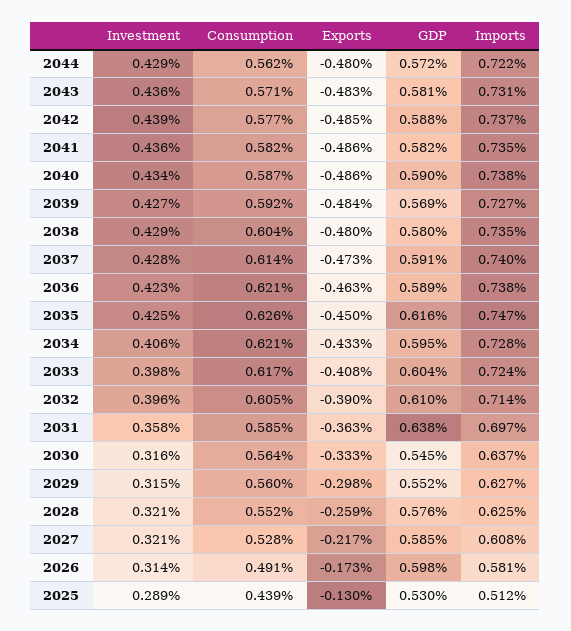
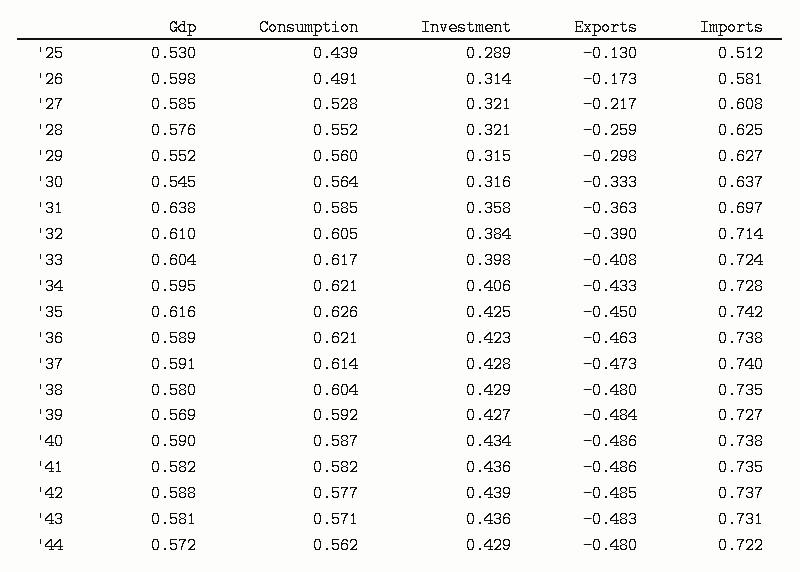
  {
    "Investment": {
      "2044": 0.429,
      "2043": 0.436,
      "2042": 0.439,
      "2041": 0.436,
      "2040": 0.434,
      "2039": 0.427,
      "2038": 0.429,
      "2037": 0.428,
      "2036": 0.423,
      "2035": 0.425,
      "2034": 0.406,
      "2033": 0.398,
-     "2032": 0.396,
+     "2032": 0.384,
      "2031": 0.358,
      "2030": 0.316,
      "2029": 0.315,
      "2028": 0.321,
      "2027": 0.321,
      "2026": 0.314,
      "2025": 0.289
    },
    "Consumption": {
      "2044": 0.562,
      "2043": 0.571,
      "2042": 0.577,
      "2041": 0.582,
      "2040": 0.587,
      "2039": 0.592,
      "2038": 0.604,
      "2037": 0.614,
      "2036": 0.621,
      "2035": 0.626,
      "2034": 0.621,
      "2033": 0.617,
      "2032": 0.605,
      "2031": 0.585,
      "2030": 0.564,
      "2029": 0.56,
      "2028": 0.552,
      "2027": 0.528,
      "2026": 0.491,
      "2025": 0.439
    },
    "Exports": {
      "2044": -0.48,
      "2043": -0.483,
      "2042": -0.485,
      "2041": -0.486,
      "2040": -0.486,
      "2039": -0.484,
      "2038": -0.48,
      "2037": -0.473,
      "2036": -0.463,
      "2035": -0.45,
      "2034": -0.433,
      "2033": -0.408,
      "2032": -0.39,
      "2031": -0.363,
      "2030": -0.333,
      "2029": -0.298,
      "2028": -0.259,
      "2027": -0.217,
      "2026": -0.173,
      "2025": -0.13
    },
    "GDP": {
      "2044": 0.572,
      "2043": 0.581,
      "2042": 0.588,
      "2041": 0.582,
      "2040": 0.59,
      "2039": 0.569,
      "2038": 0.58,
      "2037": 0.591,
      "2036": 0.589,
      "2035": 0.616,
      "2034": 0.595,
      "2033": 0.604,
      "2032": 0.61,
      "2031": 0.638,
      "2030": 0.545,
      "2029": 0.552,
      "2028": 0.576,
      "2027": 0.585,
      "2026": 0.598,
      "2025": 0.53
    },
    "Imports": {
      "2044": 0.722,
      "2043": 0.731,
      "2042": 0.737,
      "2041": 0.735,
      "2040": 0.738,
      "2039": 0.727,
      "2038": 0.735,
      "2037": 0.74,
      "2036": 0.738,
-     "2035": 0.747,
+     "2035": 0.742,
      "2034": 0.728,
      "2033": 0.724,
      "2032": 0.714,
      "2031": 0.697,
      "2030": 0.637,
      "2029": 0.627,
      "2028": 0.625,
      "2027": 0.608,
      "2026": 0.581,
      "2025": 0.512
    }
  }

